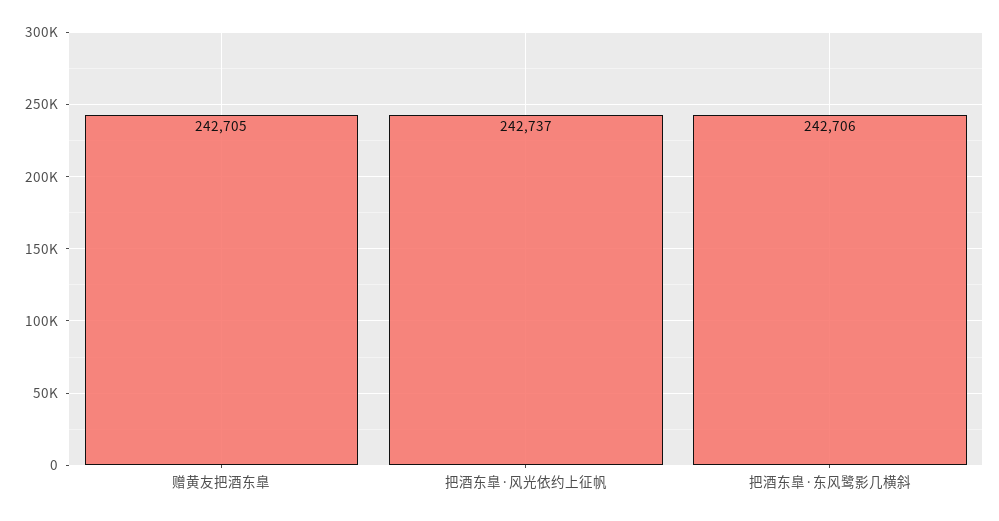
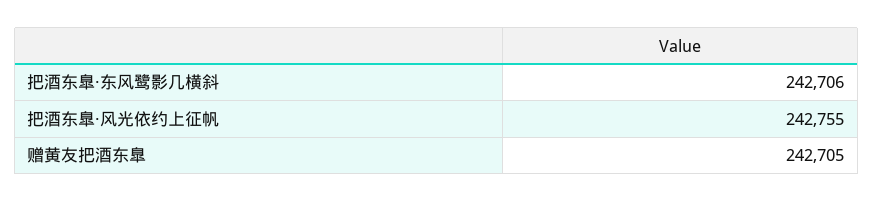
  {
    "赠黄友把酒东臯": 242705,
-   "把酒东臯·风光依约上征帆": 242737,
+   "把酒东臯·风光依约上征帆": 242755,
    "把酒东臯·东风鹭影几横斜": 242706
  }

